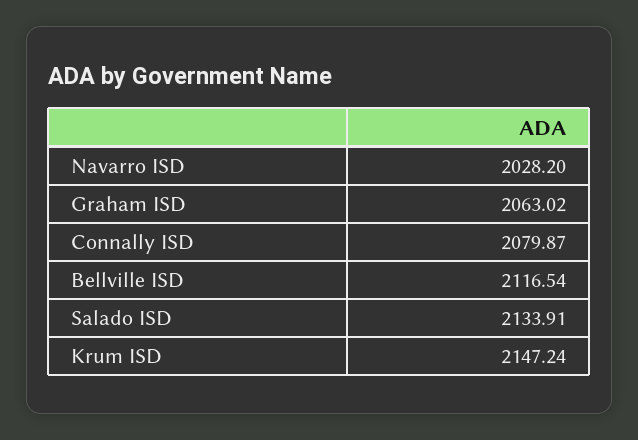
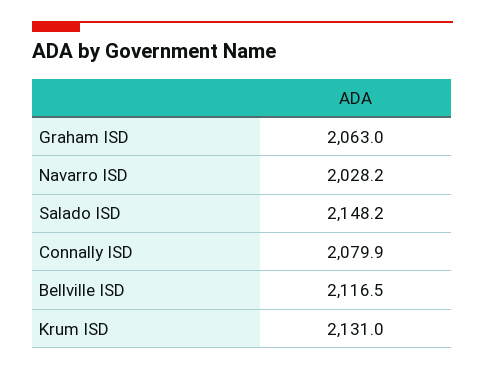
  {
    "Navarro ISD": 2028.2,
    "Graham ISD": 2063.02,
    "Connally ISD": 2079.87,
    "Bellville ISD": 2116.54,
-   "Salado ISD": 2133.91,
+   "Salado ISD": 2148.2,
-   "Krum ISD": 2147.24
+   "Krum ISD": 2131
  }

